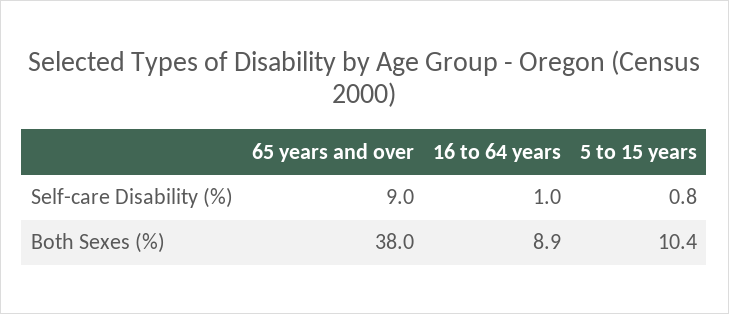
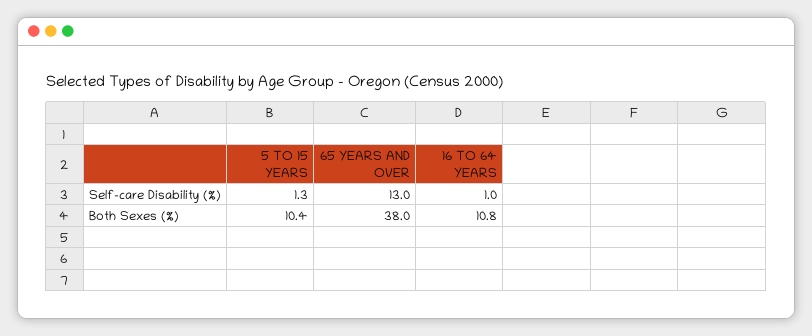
  {
    "65 years and over": {
-     "Self-care Disability (%)": 9,
+     "Self-care Disability (%)": 13,
      "Both Sexes (%)": 38
    },
    "16 to 64 years": {
      "Self-care Disability (%)": 1,
-     "Both Sexes (%)": 8.9
+     "Both Sexes (%)": 10.8
    },
    "5 to 15 years": {
-     "Self-care Disability (%)": 0.8,
+     "Self-care Disability (%)": 1.3,
      "Both Sexes (%)": 10.4
    }
  }

